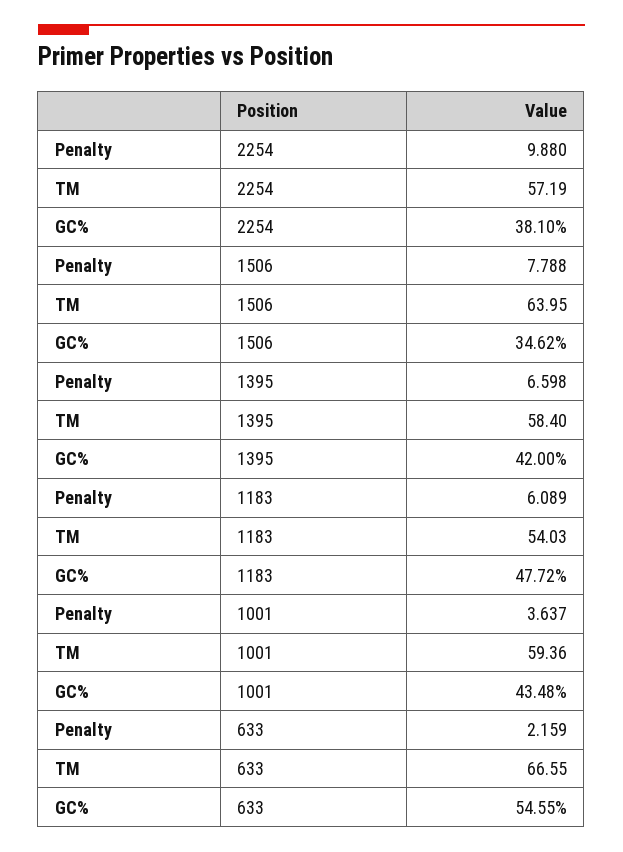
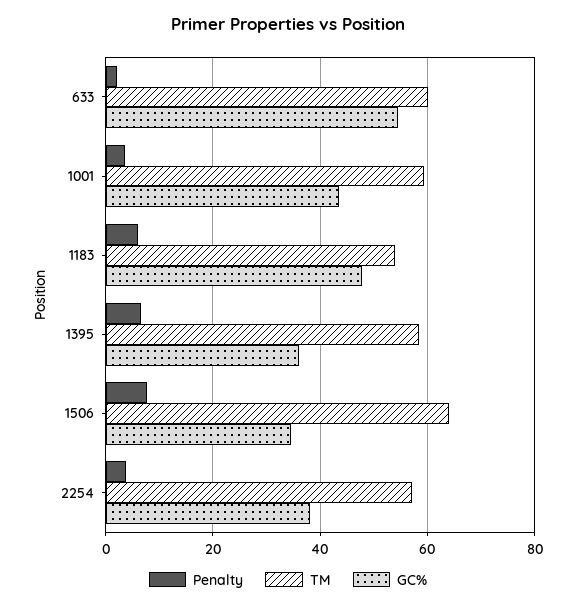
  {
    "Penalty": {
-     "2254": 9.88,
+     "2254": 4,
      "1506": 7.788,
      "1395": 6.598,
      "1183": 6.089,
      "1001": 3.637,
      "633": 2.159
    },
    "TM": {
      "2254": 57.19,
      "1506": 63.95,
      "1395": 58.4,
      "1183": 54.03,
      "1001": 59.36,
-     "633": 66.55
+     "633": 60
    },
    "GC%": {
      "2254": 38.1,
      "1506": 34.62,
-     "1395": 42,
+     "1395": 36,
      "1183": 47.72,
      "1001": 43.48,
      "633": 54.55
    }
  }

